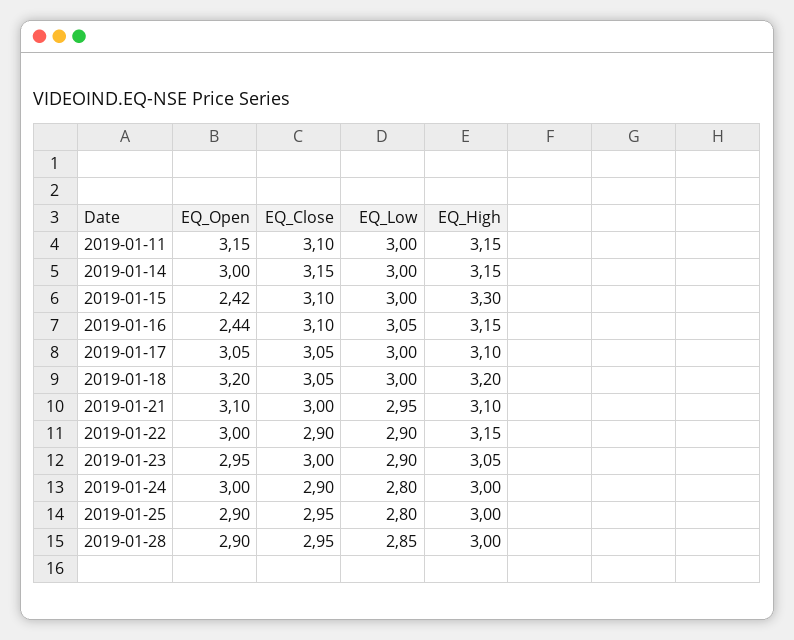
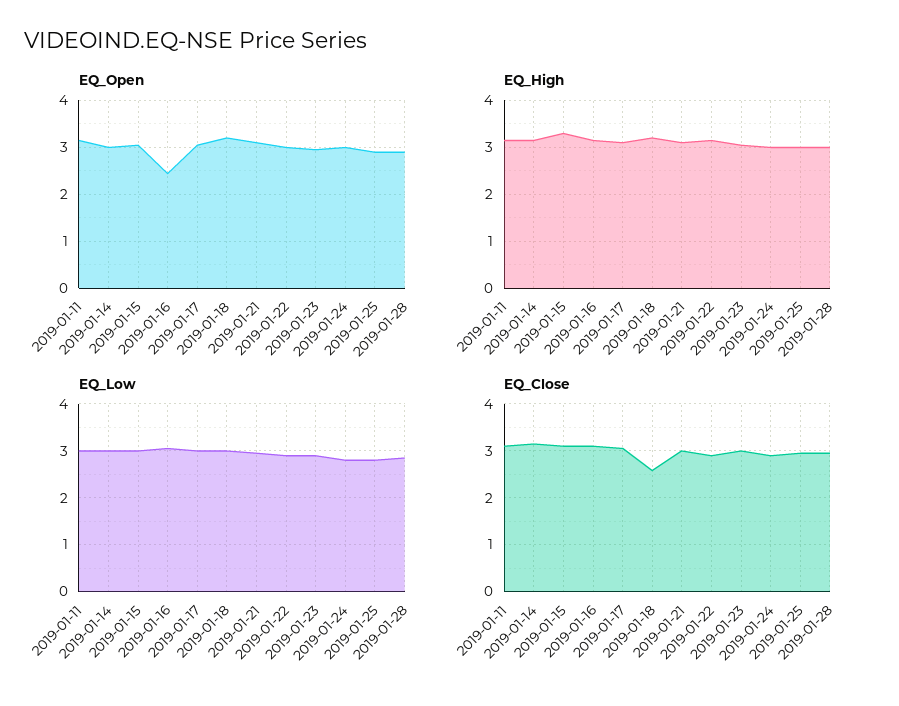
  {
    "EQ_Open": {
      "2019-01-11": 3.15,
      "2019-01-14": 3,
-     "2019-01-15": 2.42,
+     "2019-01-15": 3,
      "2019-01-16": 2.44,
      "2019-01-17": 3.05,
      "2019-01-18": 3.2,
      "2019-01-21": 3.1,
      "2019-01-22": 3,
      "2019-01-23": 2.95,
      "2019-01-24": 3,
      "2019-01-25": 2.9,
      "2019-01-28": 2.9
    },
    "EQ_Close": {
      "2019-01-11": 3.1,
      "2019-01-14": 3.15,
      "2019-01-15": 3.1,
      "2019-01-16": 3.1,
      "2019-01-17": 3.05,
-     "2019-01-18": 3.05,
+     "2019-01-18": 2.6,
      "2019-01-21": 3,
      "2019-01-22": 2.9,
      "2019-01-23": 3,
      "2019-01-24": 2.9,
      "2019-01-25": 2.95,
      "2019-01-28": 2.95
    },
    "EQ_Low": {
      "2019-01-11": 3,
      "2019-01-14": 3,
      "2019-01-15": 3,
      "2019-01-16": 3.05,
      "2019-01-17": 3,
      "2019-01-18": 3,
      "2019-01-21": 2.95,
      "2019-01-22": 2.9,
      "2019-01-23": 2.9,
      "2019-01-24": 2.8,
      "2019-01-25": 2.8,
      "2019-01-28": 2.85
    },
    "EQ_High": {
      "2019-01-11": 3.15,
      "2019-01-14": 3.15,
      "2019-01-15": 3.3,
      "2019-01-16": 3.15,
      "2019-01-17": 3.1,
      "2019-01-18": 3.2,
      "2019-01-21": 3.1,
      "2019-01-22": 3.15,
      "2019-01-23": 3.05,
      "2019-01-24": 3,
      "2019-01-25": 3,
      "2019-01-28": 3
    }
  }

